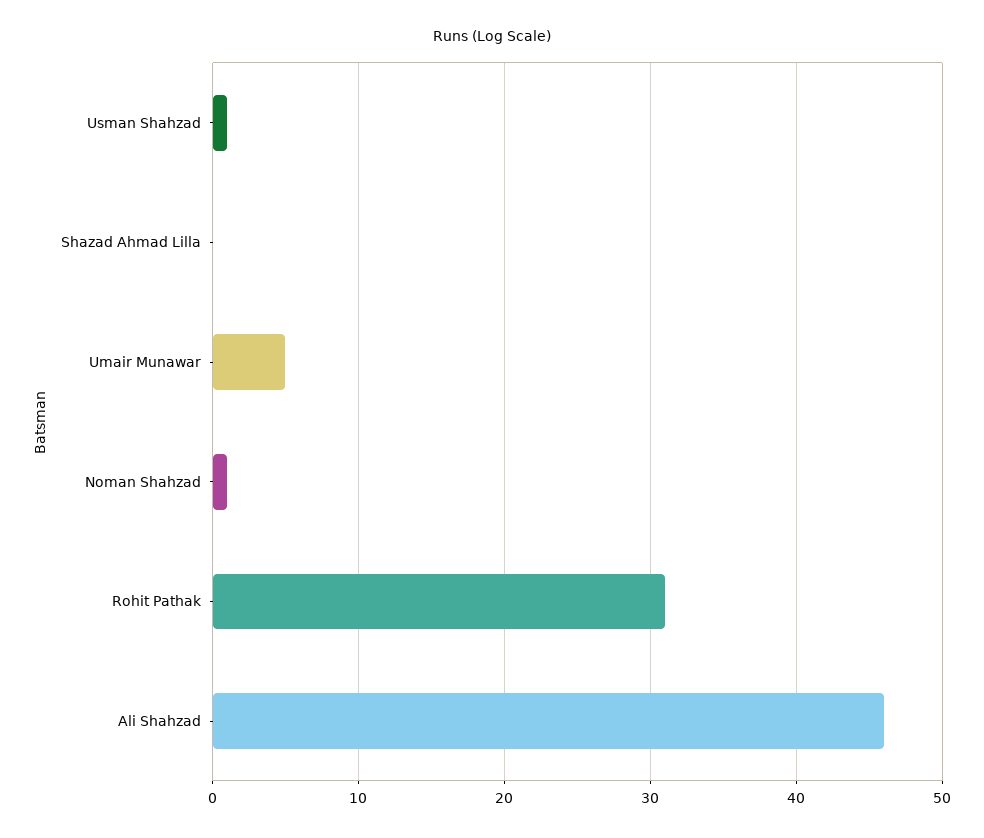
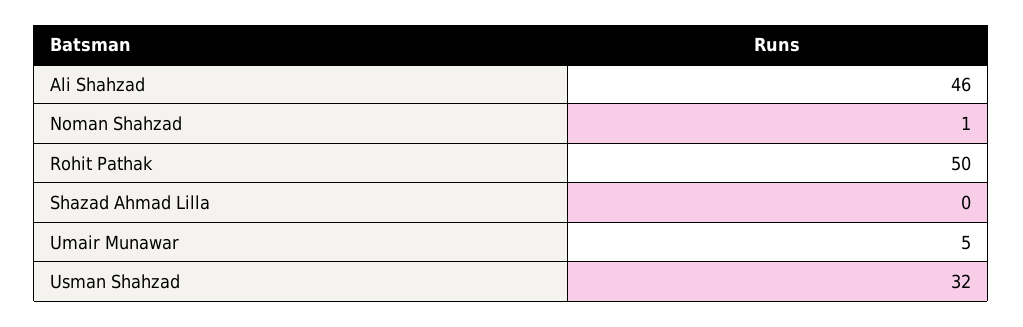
  {
-   "Usman Shahzad": 1,
+   "Usman Shahzad": 32,
    "Shazad Ahmad Lilla": 0,
    "Umair Munawar": 5,
    "Noman Shahzad": 1,
-   "Rohit Pathak": 31,
+   "Rohit Pathak": 50,
    "Ali Shahzad": 46
  }

